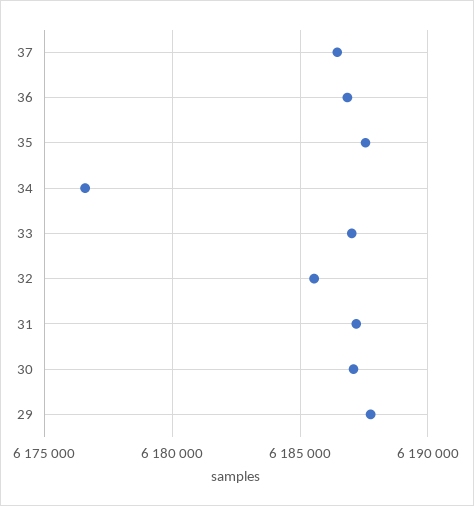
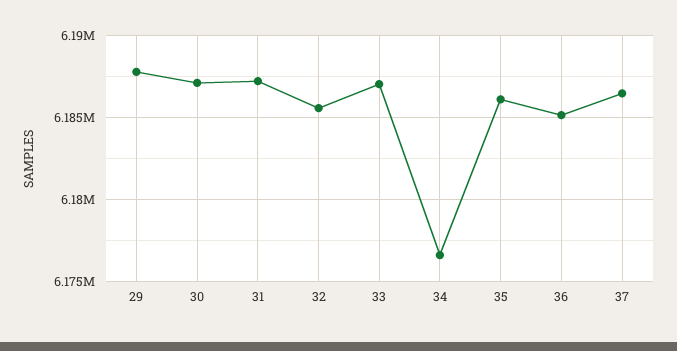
  {
    "37": 6186500,
-   "36": 6187000,
+   "36": 6185000,
-   "35": 6187500,
+   "35": 6186000,
    "34": 6176500,
    "33": 6187000,
    "32": 6185500,
    "31": 6187000,
    "30": 6187000,
    "29": 6188000
  }

